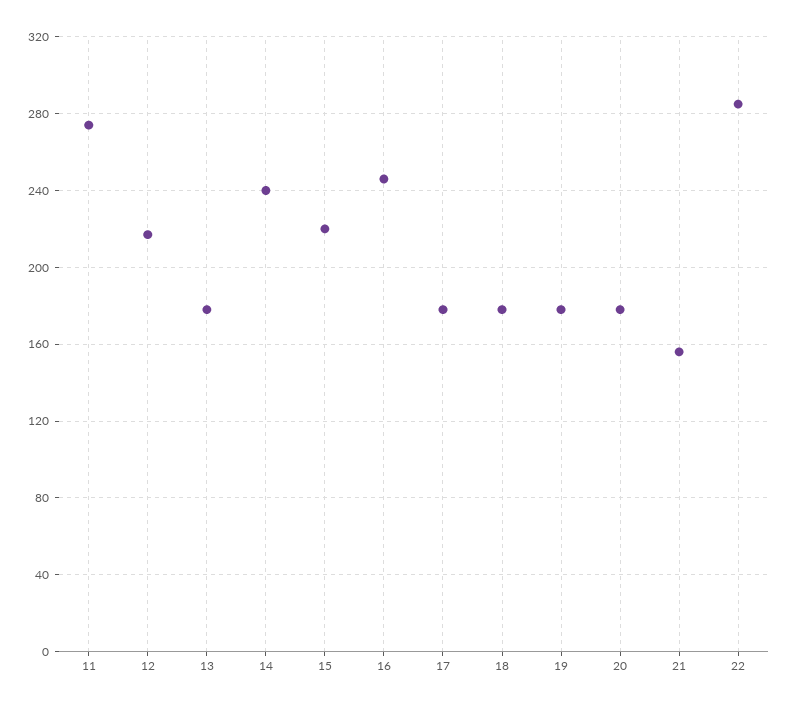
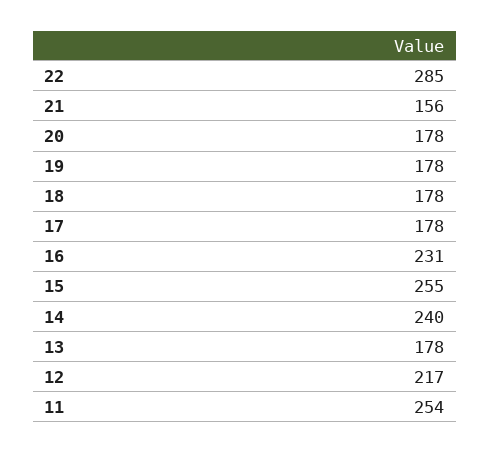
  {
-   "11": 275,
+   "11": 254,
    "12": 217,
    "13": 178,
    "14": 240,
-   "15": 220,
+   "15": 255,
-   "16": 245,
+   "16": 231,
    "17": 178,
    "18": 178,
    "19": 178,
    "20": 178,
    "21": 156,
    "22": 285
  }

